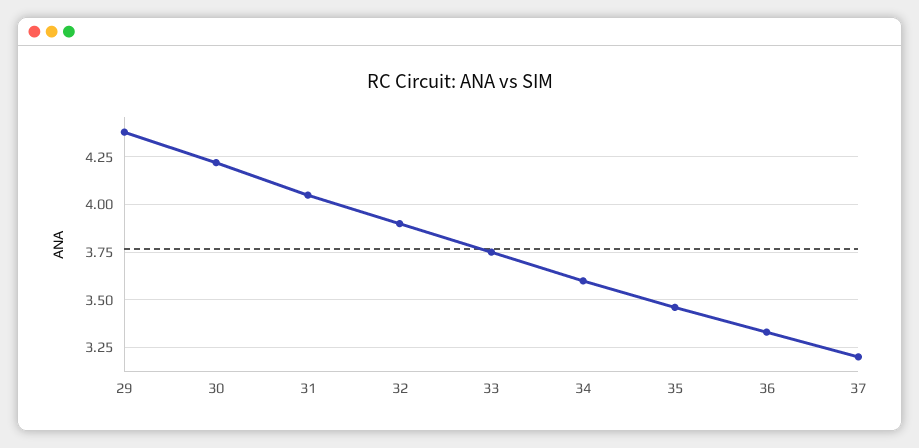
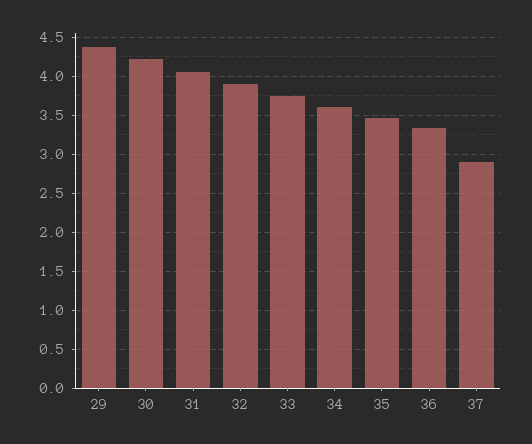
  {
    "29": 4.4,
    "30": 4.2,
    "31": 4.05,
    "32": 3.9,
    "33": 3.75,
    "34": 3.6,
    "35": 3.45,
    "36": 3.35,
-   "37": 3.2
+   "37": 2.9
  }

